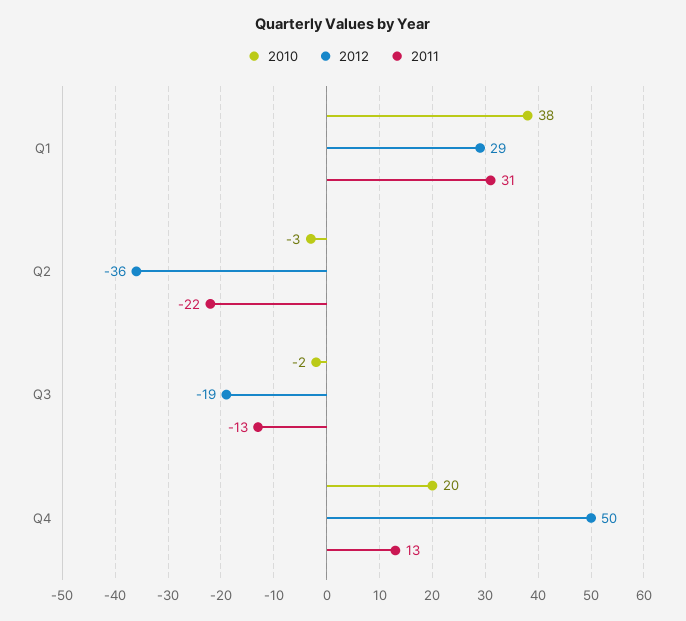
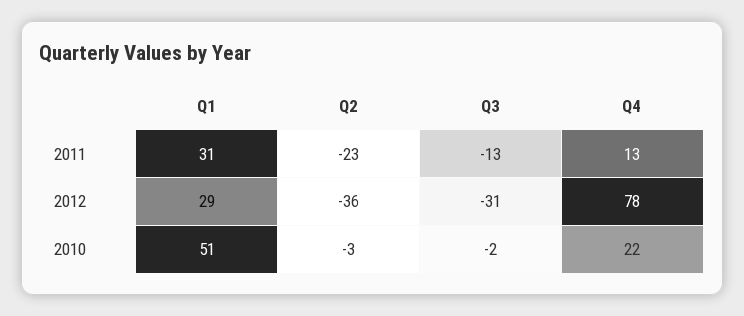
  {
    "2010": {
-     "Q1": 38,
+     "Q1": 51,
      "Q2": -3,
      "Q3": -2,
-     "Q4": 20
+     "Q4": 22
    },
    "2012": {
      "Q1": 29,
      "Q2": -36,
-     "Q3": -19,
+     "Q3": -31,
-     "Q4": 50
+     "Q4": 78
    },
    "2011": {
      "Q1": 31,
-     "Q2": -22,
+     "Q2": -23,
      "Q3": -13,
      "Q4": 13
    }
  }

